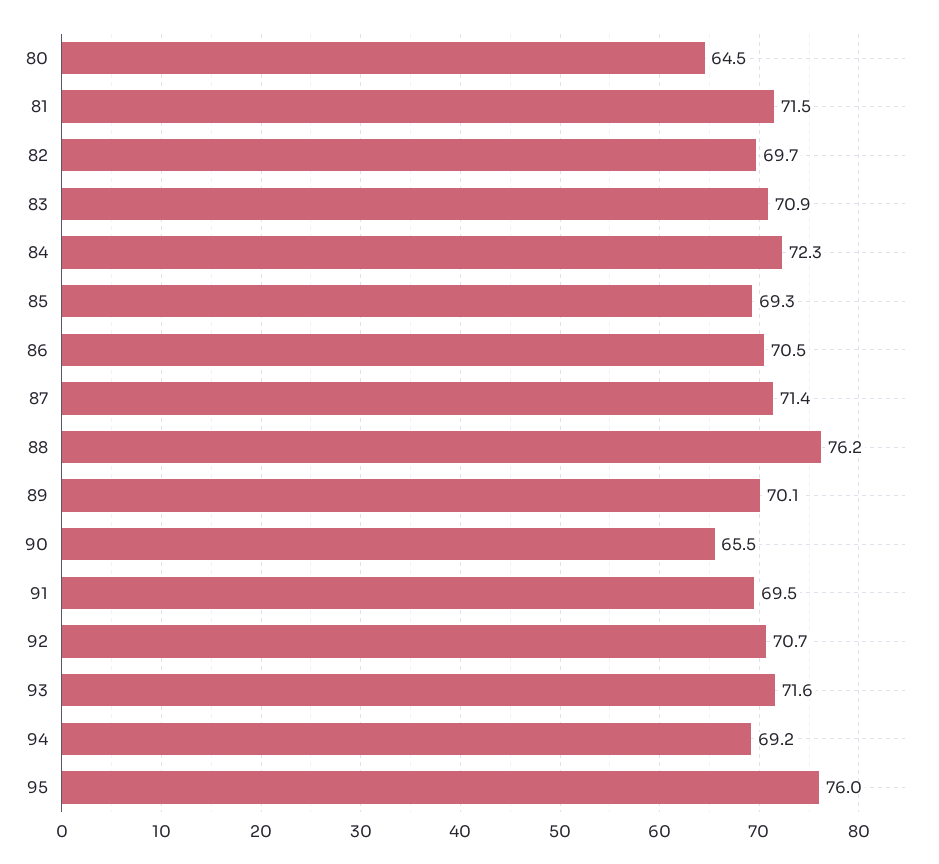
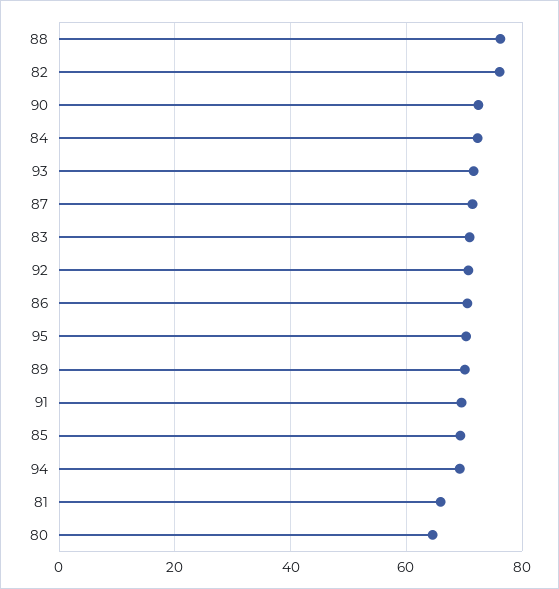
  {
    "80": 64.5,
-   "81": 71.5,
+   "81": 66,
-   "82": 69.7,
+   "82": 76,
    "83": 70.9,
    "84": 72.3,
    "85": 69.3,
    "86": 70.5,
    "87": 71.4,
    "88": 76.2,
    "89": 70.1,
-   "90": 65.5,
+   "90": 72,
    "91": 69.5,
    "92": 70.7,
    "93": 71.6,
    "94": 69.2,
-   "95": 76
+   "95": 70
  }

